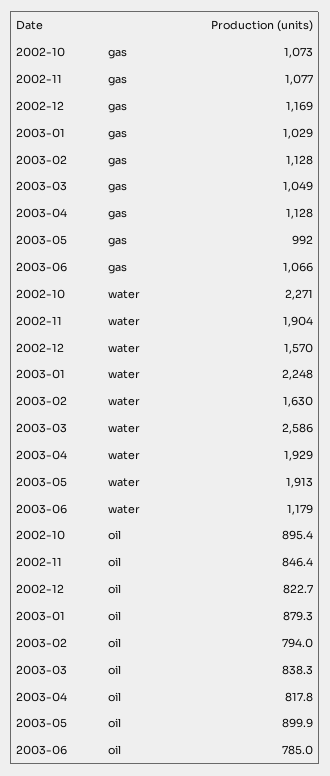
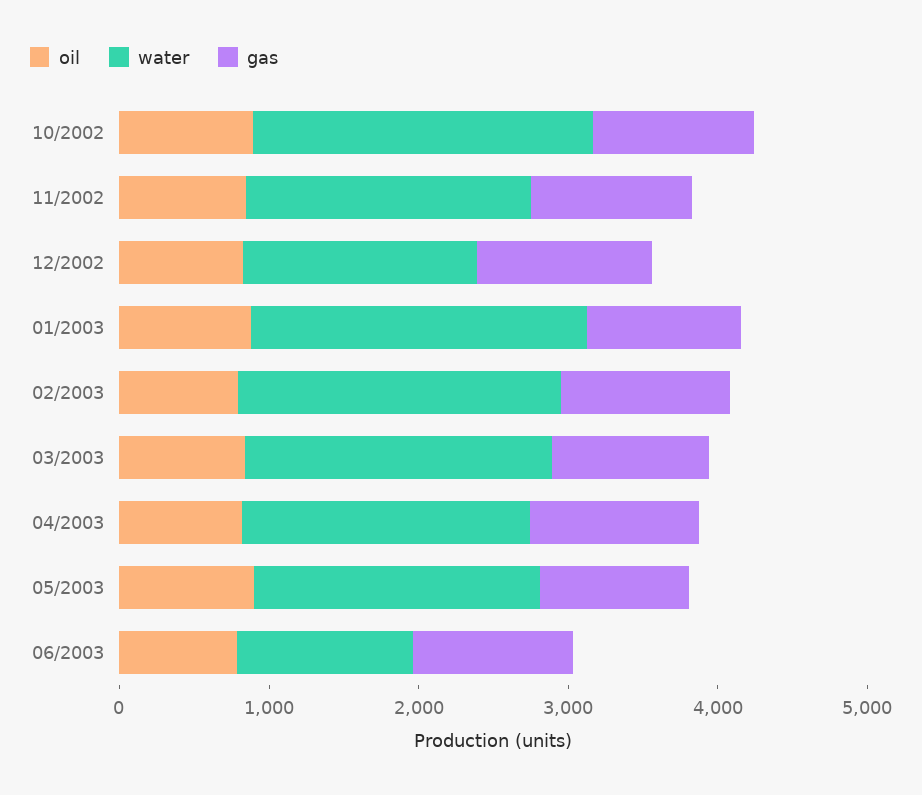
  {
    "gas": {
      "2002-10": 1073,
      "2002-11": 1077,
      "2002-12": 1169,
      "2003-01": 1029,
      "2003-02": 1128,
      "2003-03": 1049,
      "2003-04": 1128,
      "2003-05": 992,
      "2003-06": 1066
    },
    "water": {
      "2002-10": 2271,
      "2002-11": 1904,
      "2002-12": 1570,
      "2003-01": 2248,
-     "2003-02": 1630,
+     "2003-02": 2200,
-     "2003-03": 2586,
+     "2003-03": 2000,
      "2003-04": 1929,
      "2003-05": 1913,
      "2003-06": 1179
    },
    "oil": {
      "2002-10": 895.4,
      "2002-11": 846.4,
      "2002-12": 822.7,
      "2003-01": 879.3,
      "2003-02": 794,
      "2003-03": 838.3,
      "2003-04": 817.8,
      "2003-05": 899.9,
      "2003-06": 785
    }
  }

